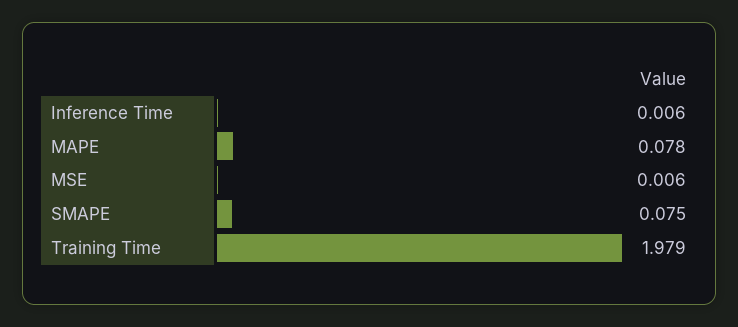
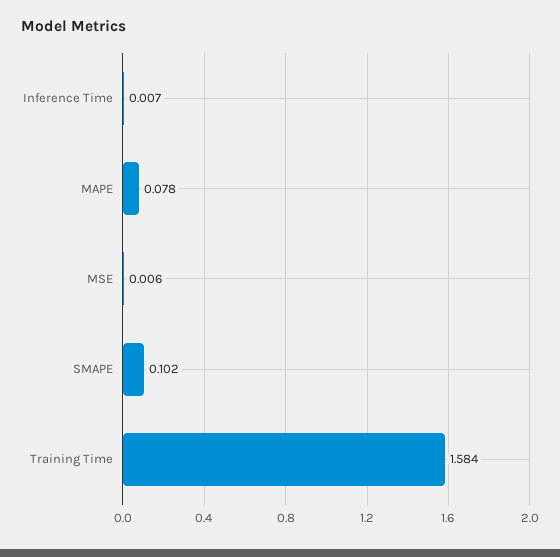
  {
-   "Inference Time": 0.006,
+   "Inference Time": 0.007,
    "MAPE": 0.078,
    "MSE": 0.006,
-   "SMAPE": 0.075,
+   "SMAPE": 0.102,
-   "Training Time": 1.979
+   "Training Time": 1.584
  }

